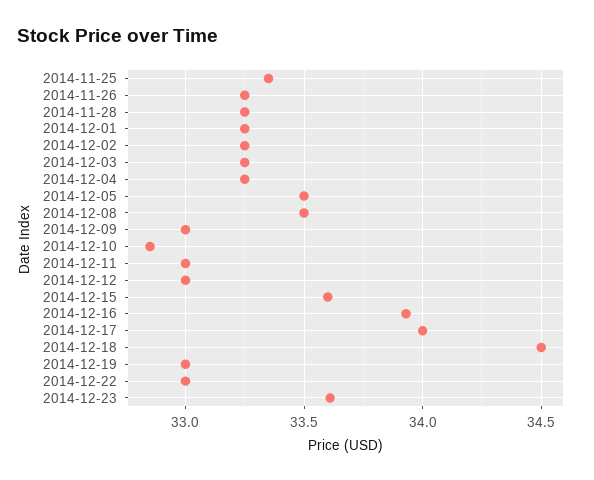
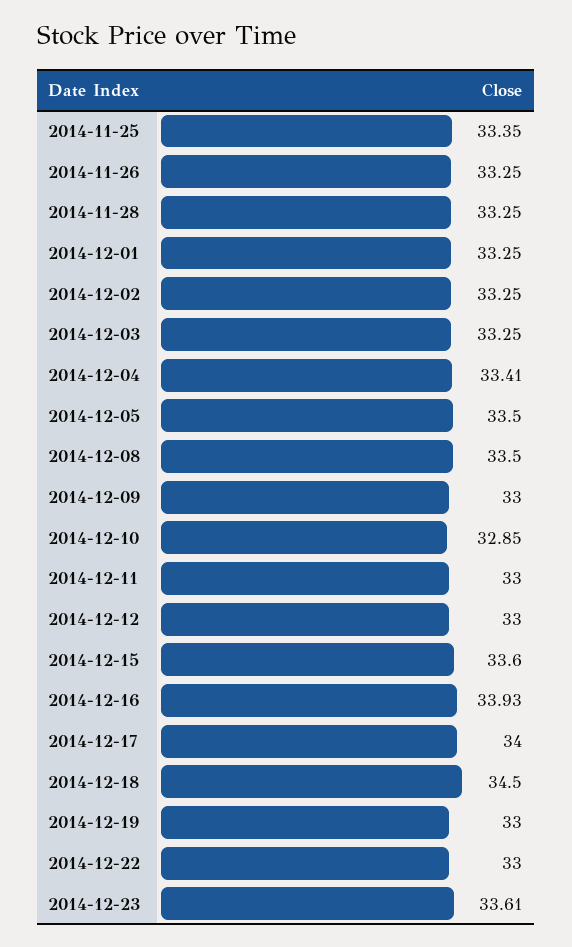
  {
    "2014-11-25": 33.35,
    "2014-11-26": 33.25,
    "2014-11-28": 33.25,
    "2014-12-01": 33.25,
    "2014-12-02": 33.25,
    "2014-12-03": 33.25,
-   "2014-12-04": 33.25,
+   "2014-12-04": 33.41,
    "2014-12-05": 33.5,
    "2014-12-08": 33.5,
    "2014-12-09": 33,
    "2014-12-10": 32.85,
    "2014-12-11": 33,
    "2014-12-12": 33,
    "2014-12-15": 33.6,
    "2014-12-16": 33.93,
    "2014-12-17": 34,
    "2014-12-18": 34.5,
    "2014-12-19": 33,
    "2014-12-22": 33,
    "2014-12-23": 33.61
  }

